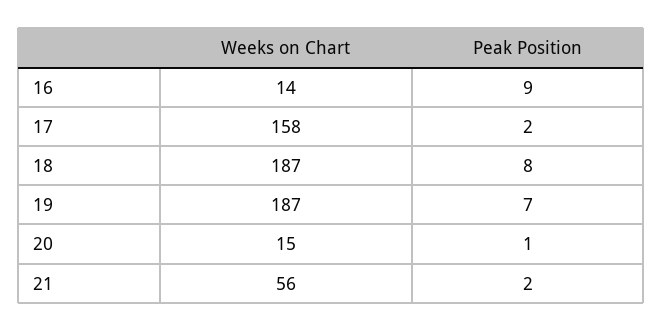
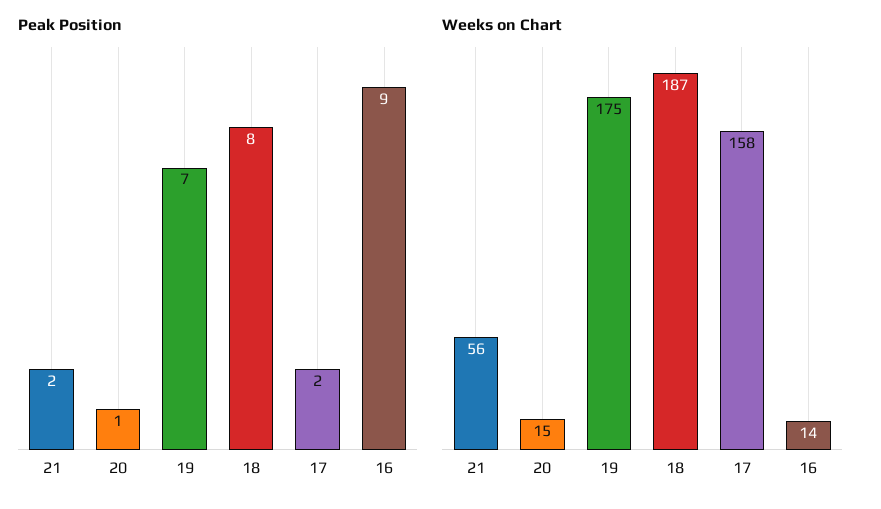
  {
    "Weeks on Chart": {
      "16": 14,
      "17": 158,
      "18": 187,
-     "19": 187,
+     "19": 175,
      "20": 15,
      "21": 56
    },
    "Peak Position": {
      "16": 9,
      "17": 2,
      "18": 8,
      "19": 7,
      "20": 1,
      "21": 2
    }
  }

